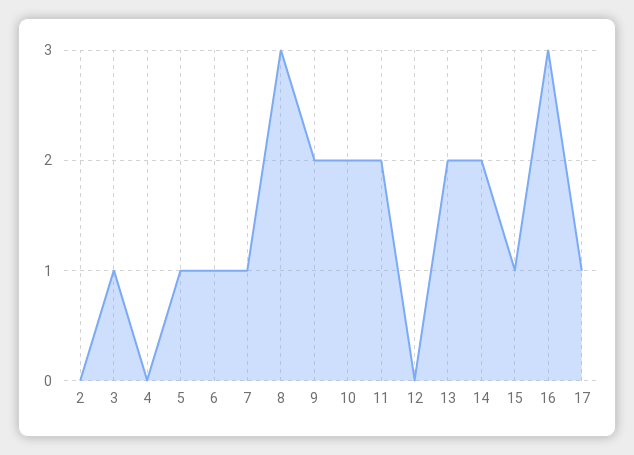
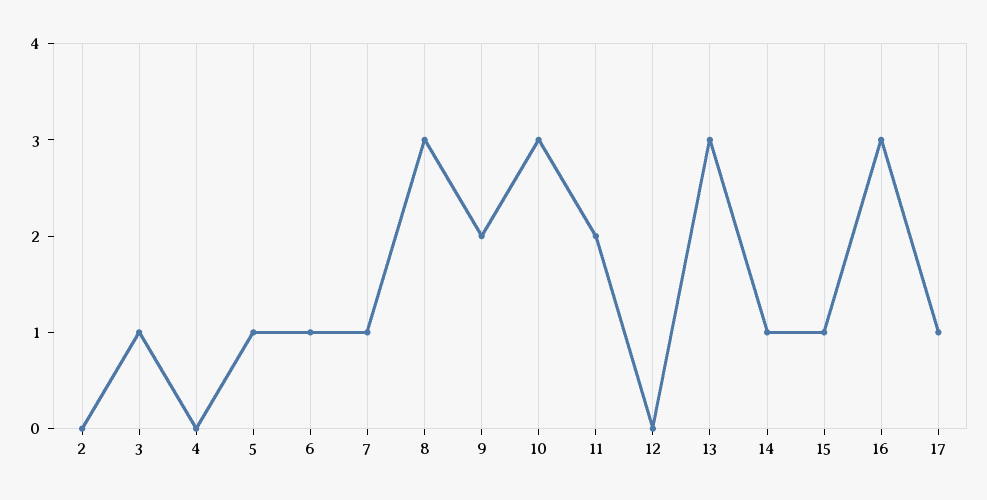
  {
    "2": 0,
    "3": 1,
    "4": 0,
    "5": 1,
    "6": 1,
    "7": 1,
    "8": 3,
    "9": 2,
-   "10": 2,
+   "10": 3,
    "11": 2,
    "12": 0,
-   "13": 2,
+   "13": 3,
-   "14": 2,
+   "14": 1,
    "15": 1,
    "16": 3,
    "17": 1
  }

